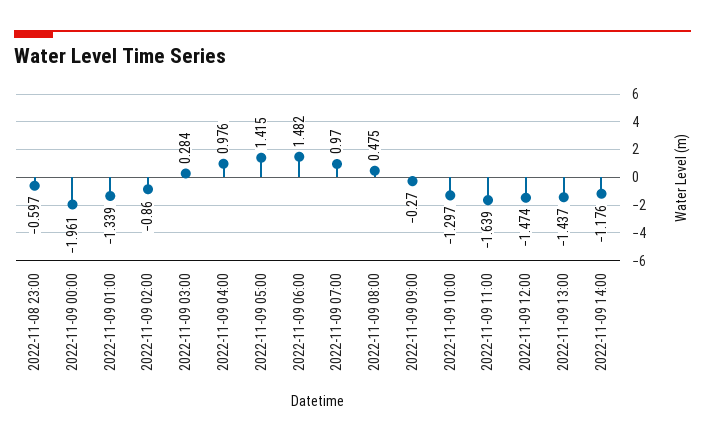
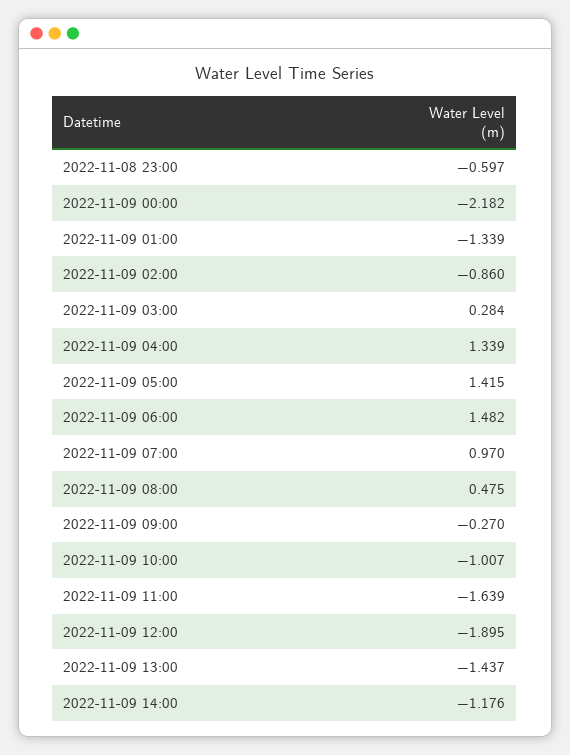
  {
    "2022-11-08 23:00": -0.597,
-   "2022-11-09 00:00": -1.961,
+   "2022-11-09 00:00": -2.182,
    "2022-11-09 01:00": -1.339,
    "2022-11-09 02:00": -0.86,
    "2022-11-09 03:00": 0.284,
-   "2022-11-09 04:00": 0.976,
+   "2022-11-09 04:00": 1.339,
    "2022-11-09 05:00": 1.415,
    "2022-11-09 06:00": 1.482,
    "2022-11-09 07:00": 0.97,
    "2022-11-09 08:00": 0.475,
    "2022-11-09 09:00": -0.27,
-   "2022-11-09 10:00": -1.297,
+   "2022-11-09 10:00": -1.007,
    "2022-11-09 11:00": -1.639,
-   "2022-11-09 12:00": -1.474,
+   "2022-11-09 12:00": -1.895,
    "2022-11-09 13:00": -1.437,
    "2022-11-09 14:00": -1.176
  }

